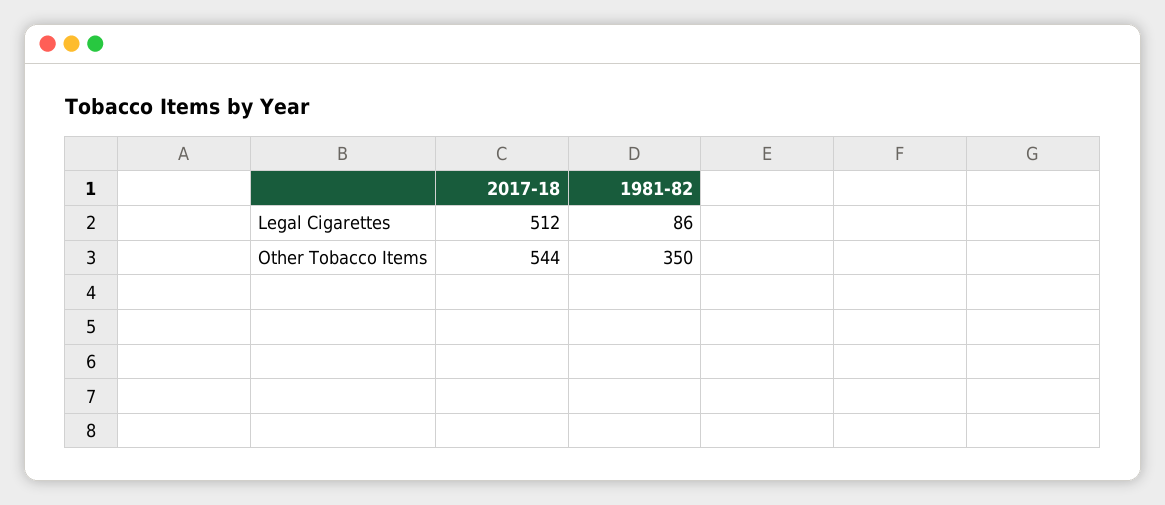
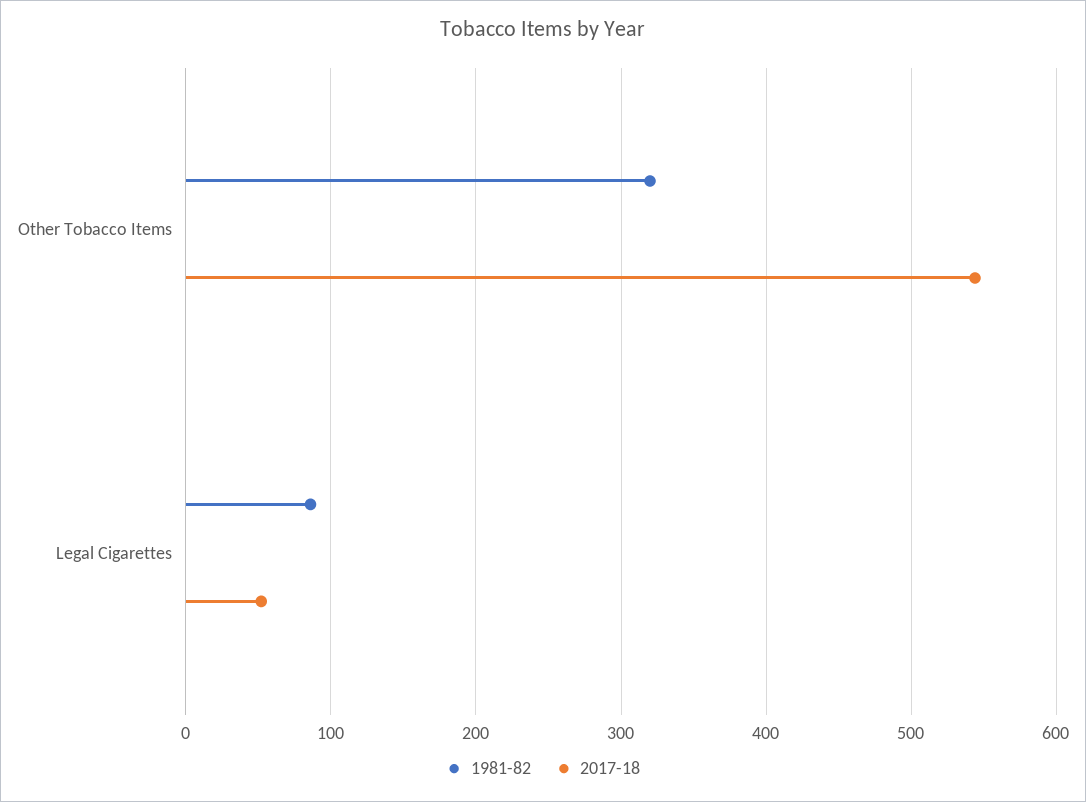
  {
    "2017-18": {
-     "Legal Cigarettes": 512,
+     "Legal Cigarettes": 50,
      "Other Tobacco Items": 544
    },
    "1981-82": {
      "Legal Cigarettes": 86,
-     "Other Tobacco Items": 350
+     "Other Tobacco Items": 320
    }
  }

